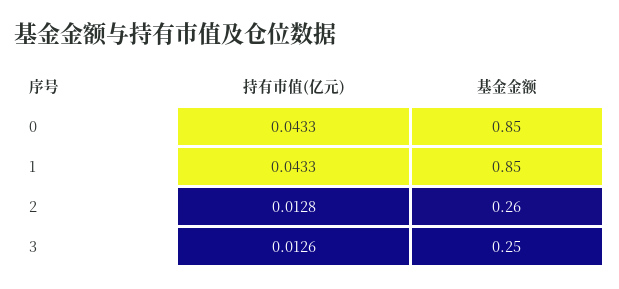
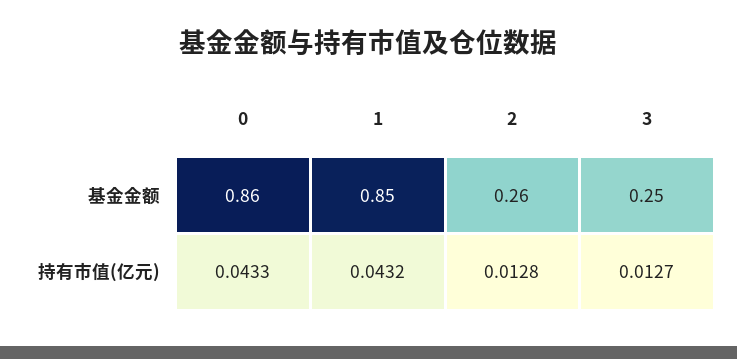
  {
    "持有市值(亿元)": {
      "0": 0.0433,
-     "1": 0.0433,
+     "1": 0.0432,
      "2": 0.0128,
-     "3": 0.0126
+     "3": 0.0127
    },
    "基金金额": {
-     "0": 0.85,
+     "0": 0.86,
      "1": 0.85,
      "2": 0.26,
      "3": 0.25
    }
  }

